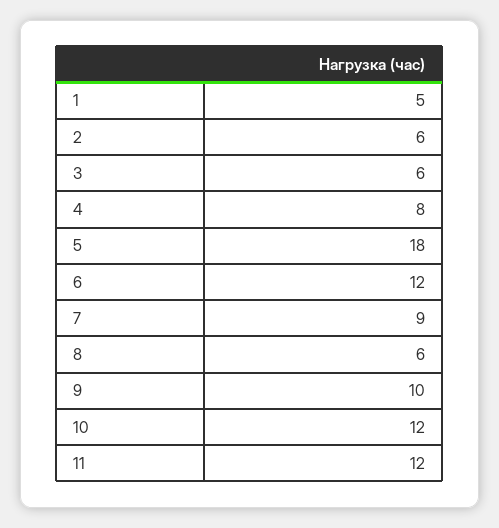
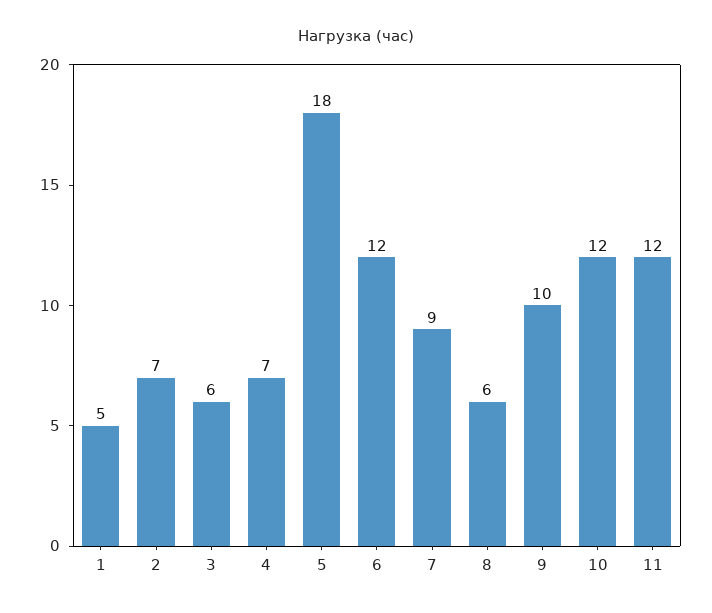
  {
    "1": 5,
-   "2": 6,
+   "2": 7,
    "3": 6,
-   "4": 8,
+   "4": 7,
    "5": 18,
    "6": 12,
    "7": 9,
    "8": 6,
    "9": 10,
    "10": 12,
    "11": 12
  }

